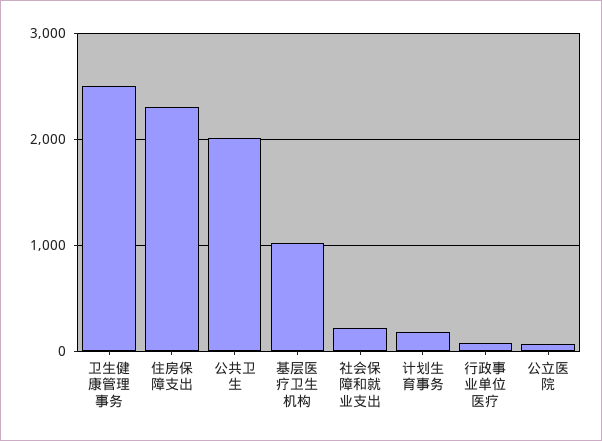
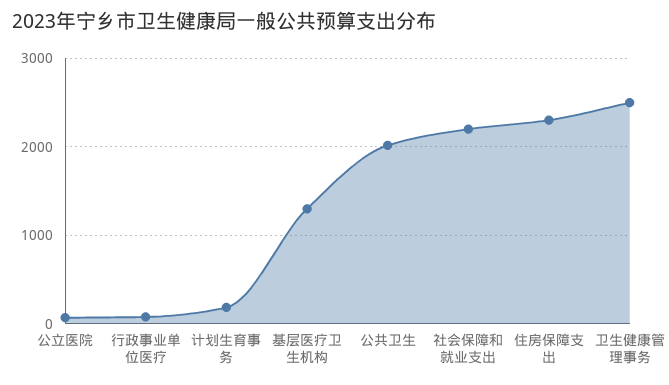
  {
    "卫生健康管理事务": 2500,
    "住房保障支出": 2300,
    "公共卫生": 2000,
-   "基层医疗卫生机构": 1000,
+   "基层医疗卫生机构": 1300,
-   "社会保障和就业支出": 200,
+   "社会保障和就业支出": 2200,
    "计划生育事务": 200,
    "行政事业单位医疗": 100,
    "公立医院": 100
  }

